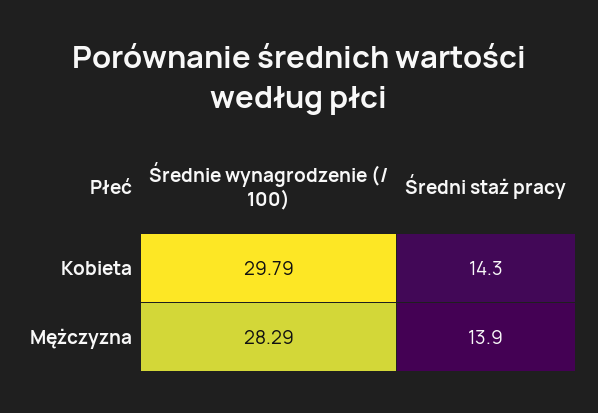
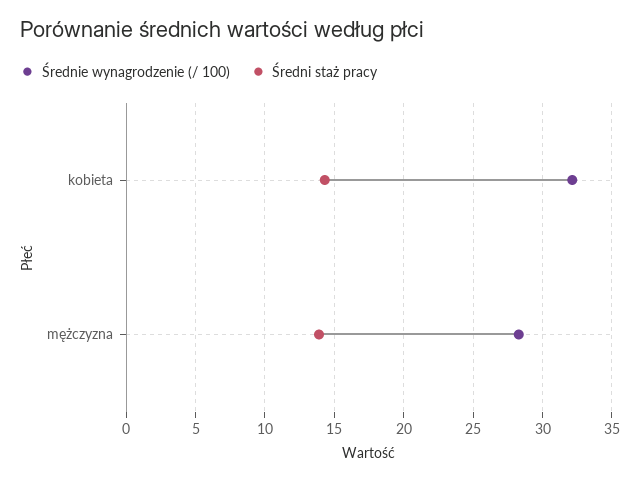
  {
    "Średnie wynagrodzenie (/ 100)": {
-     "Kobieta": 29.79,
+     "Kobieta": 32,
      "Mężczyzna": 28.29
    },
    "Średni staż pracy": {
      "Kobieta": 14.3,
      "Mężczyzna": 13.9
    }
  }

